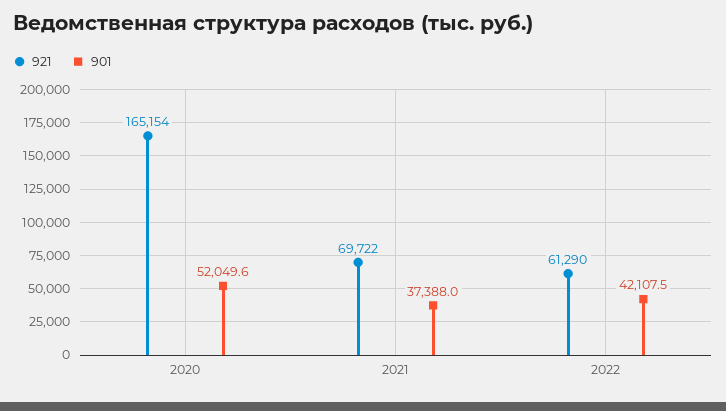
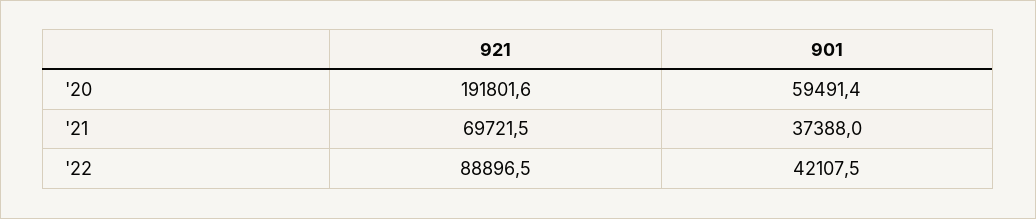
  {
    "921": {
-     "2020": 165154,
+     "2020": 191801.6,
      "2021": 69721.5,
-     "2022": 61290
+     "2022": 88896.5
    },
    "901": {
-     "2020": 52049.6,
+     "2020": 59491.4,
      "2021": 37388,
      "2022": 42107.5
    }
  }

